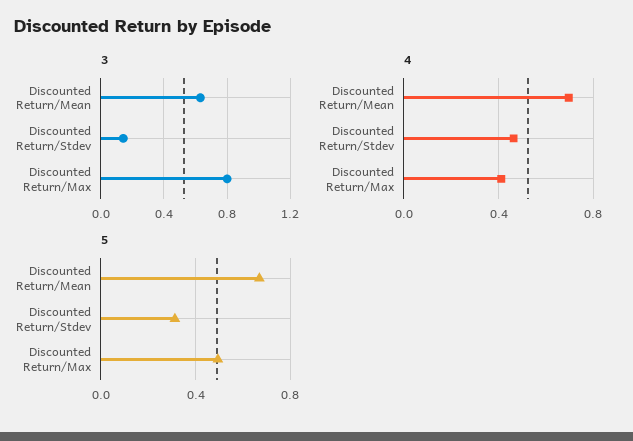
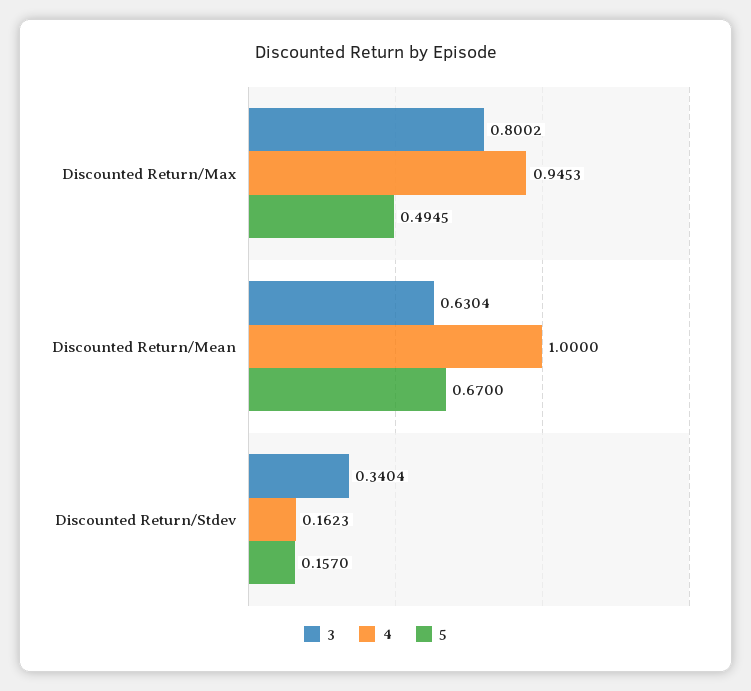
  {
    "3": {
      "Discounted Return/Mean": 0.6304,
-     "Discounted Return/Stdev": 0.15,
+     "Discounted Return/Stdev": 0.3404,
      "Discounted Return/Max": 0.8002
    },
    "4": {
-     "Discounted Return/Mean": 0.7,
+     "Discounted Return/Mean": 1,
-     "Discounted Return/Stdev": 0.45,
+     "Discounted Return/Stdev": 0.1623,
-     "Discounted Return/Max": 0.4
+     "Discounted Return/Max": 0.9453
    },
    "5": {
      "Discounted Return/Mean": 0.67,
-     "Discounted Return/Stdev": 0.3,
+     "Discounted Return/Stdev": 0.157,
      "Discounted Return/Max": 0.4945
    }
  }

